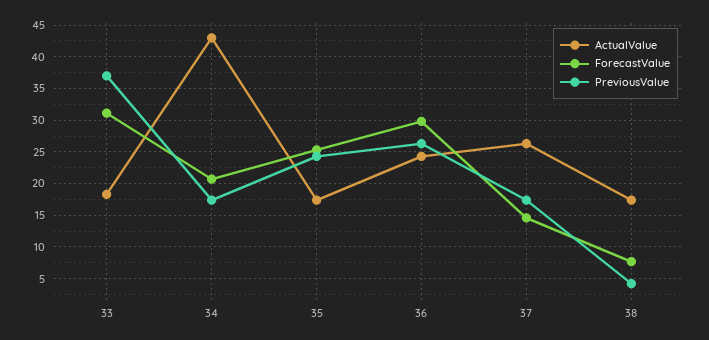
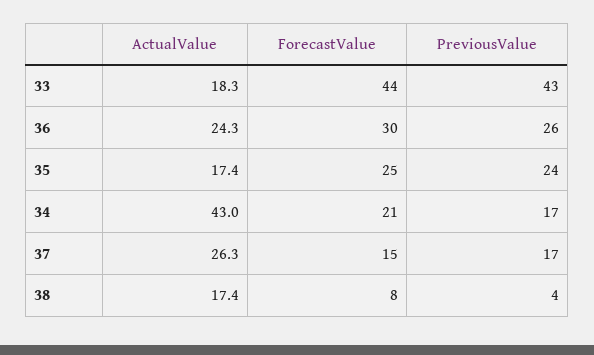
  {
    "ActualValue": {
      "33": 18.3,
      "34": 43,
      "35": 17.4,
      "36": 24.3,
      "37": 26.3,
      "38": 17.4
    },
    "ForecastValue": {
-     "33": 31,
+     "33": 44,
      "34": 21,
      "35": 25,
      "36": 30,
      "37": 15,
      "38": 8
    },
    "PreviousValue": {
-     "33": 37,
+     "33": 43,
      "34": 17,
      "35": 24,
      "36": 26,
      "37": 17,
      "38": 4
    }
  }

